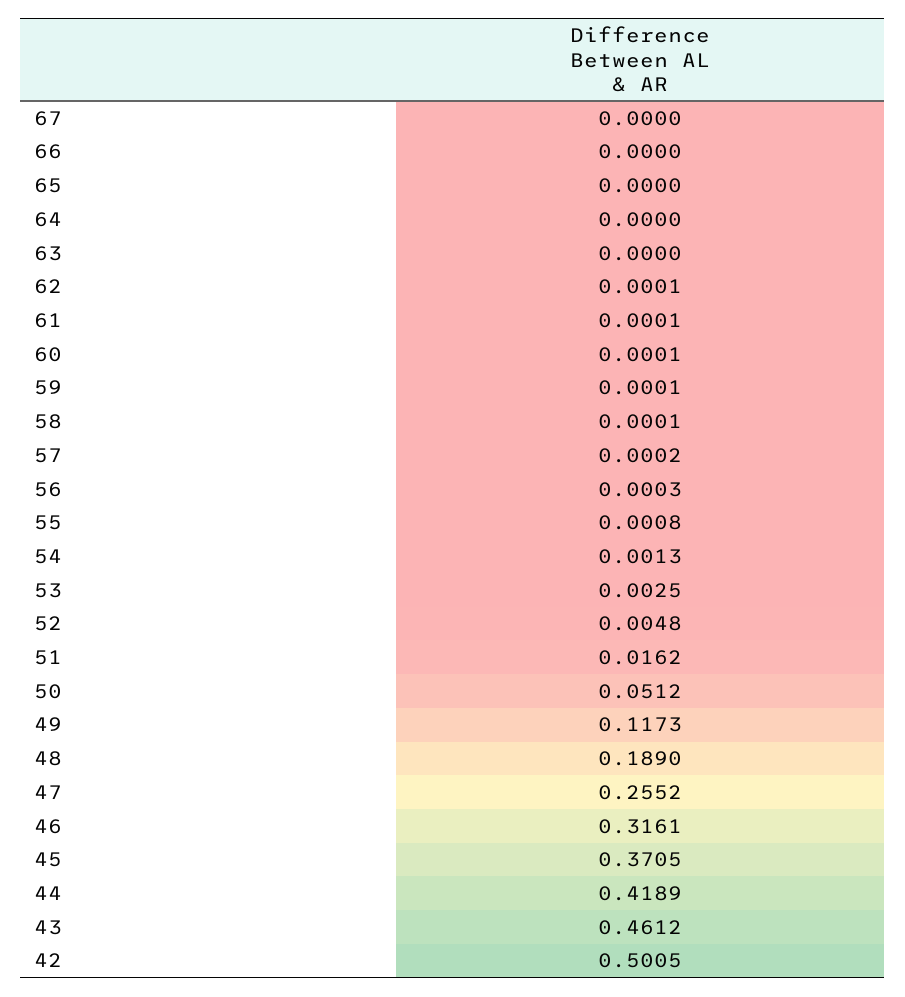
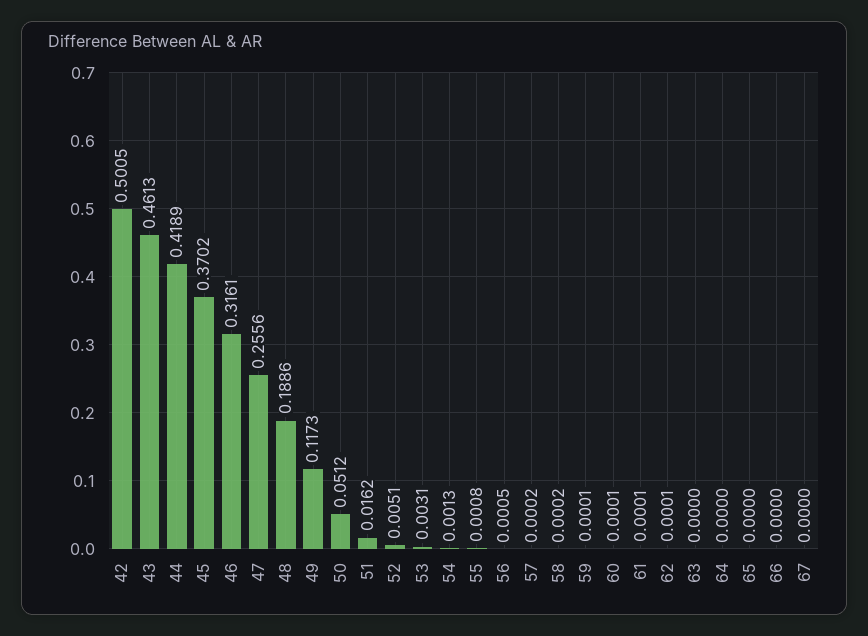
  {
    "67": 0,
    "66": 0,
    "65": 0,
    "64": 0,
    "63": 0,
    "62": 0.0001,
    "61": 0.0001,
    "60": 0.0001,
    "59": 0.0001,
-   "58": 0.0001,
+   "58": 0.0002,
    "57": 0.0002,
-   "56": 0.0003,
+   "56": 0.0005,
    "55": 0.0008,
    "54": 0.0013,
-   "53": 0.0025,
+   "53": 0.0031,
-   "52": 0.0048,
+   "52": 0.0051,
    "51": 0.0162,
    "50": 0.0512,
    "49": 0.1173,
-   "48": 0.189,
+   "48": 0.1886,
-   "47": 0.2552,
+   "47": 0.2556,
    "46": 0.3161,
-   "45": 0.3705,
+   "45": 0.3702,
    "44": 0.4189,
-   "43": 0.4612,
+   "43": 0.4613,
    "42": 0.5005
  }

